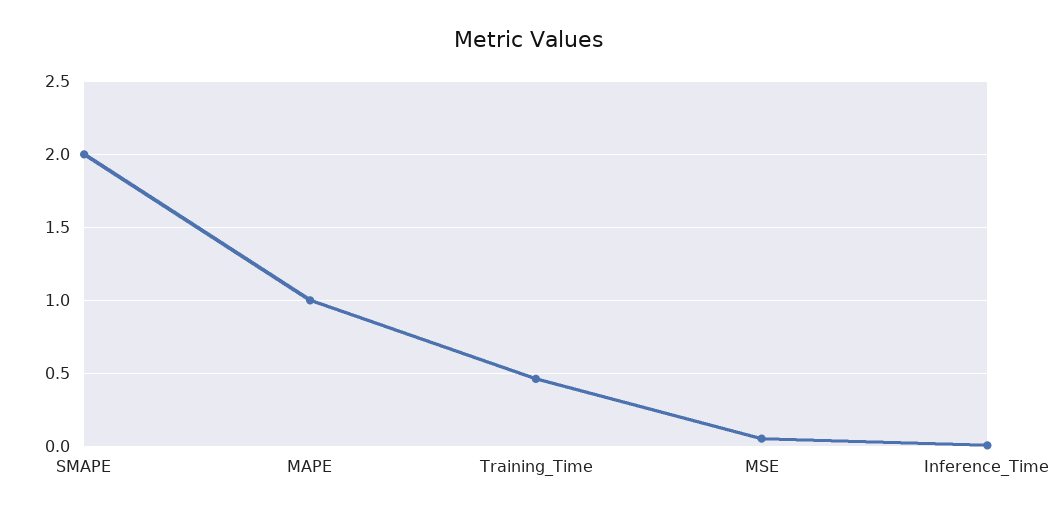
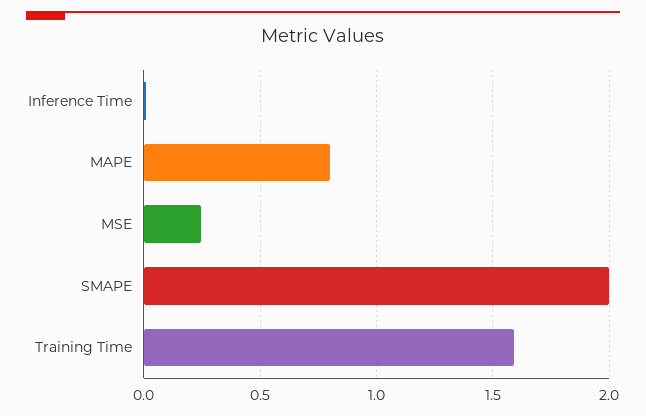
  {
    "SMAPE": 2,
-   "MAPE": 1,
+   "MAPE": 0.8,
-   "Training_Time": 0.45,
+   "Training_Time": 1.6,
-   "MSE": 0.05,
+   "MSE": 0.25,
    "Inference_Time": 0
  }

